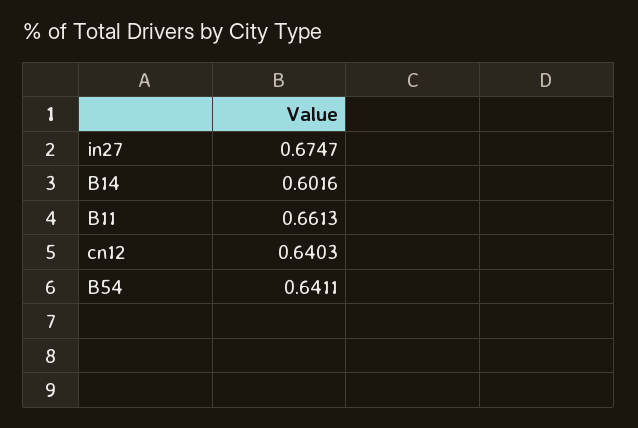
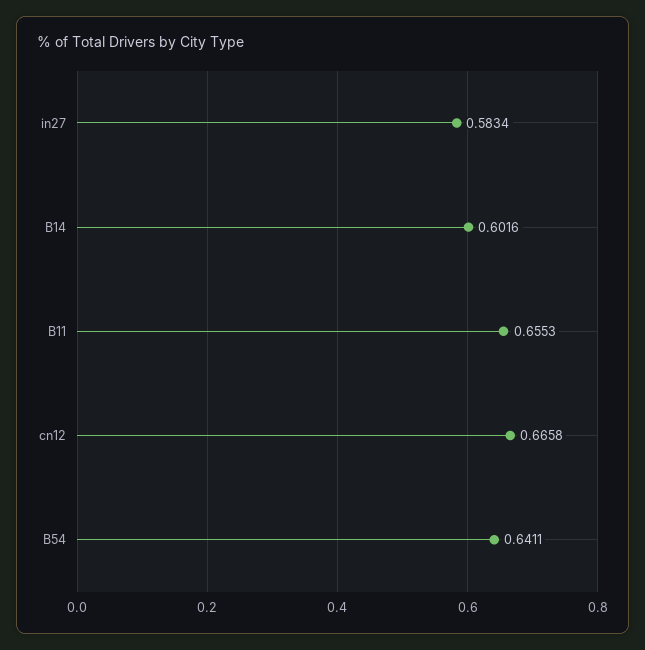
  {
-   "in27": 0.6747,
+   "in27": 0.5834,
    "B14": 0.6016,
-   "B11": 0.6613,
+   "B11": 0.6553,
-   "cn12": 0.6403,
+   "cn12": 0.6658,
    "B54": 0.6411
  }

